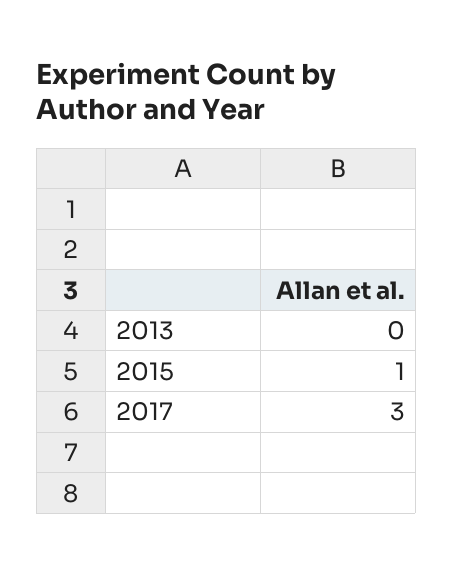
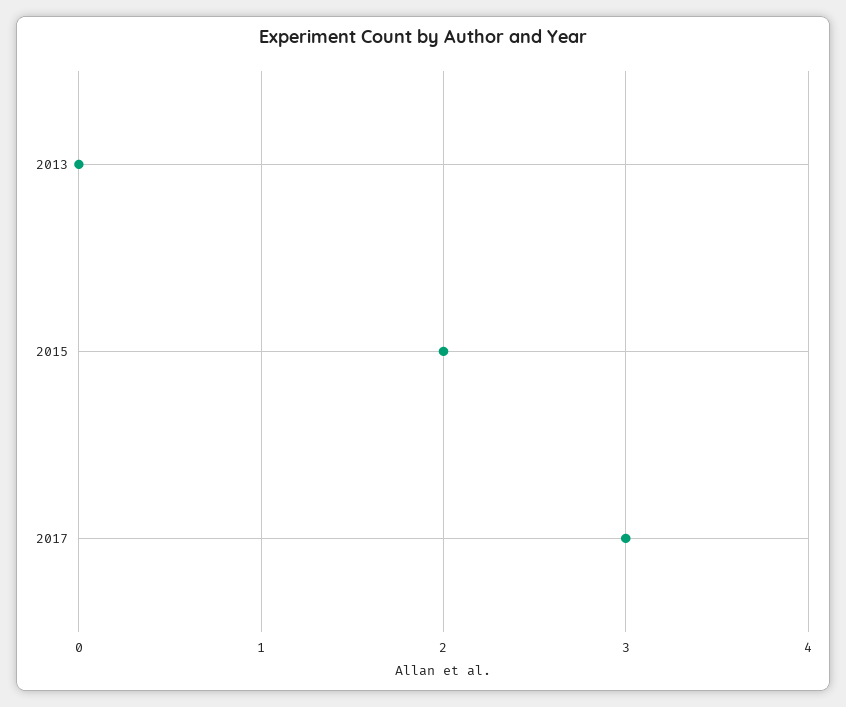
  {
    "2013": 0,
-   "2015": 1,
+   "2015": 2,
    "2017": 3
  }

